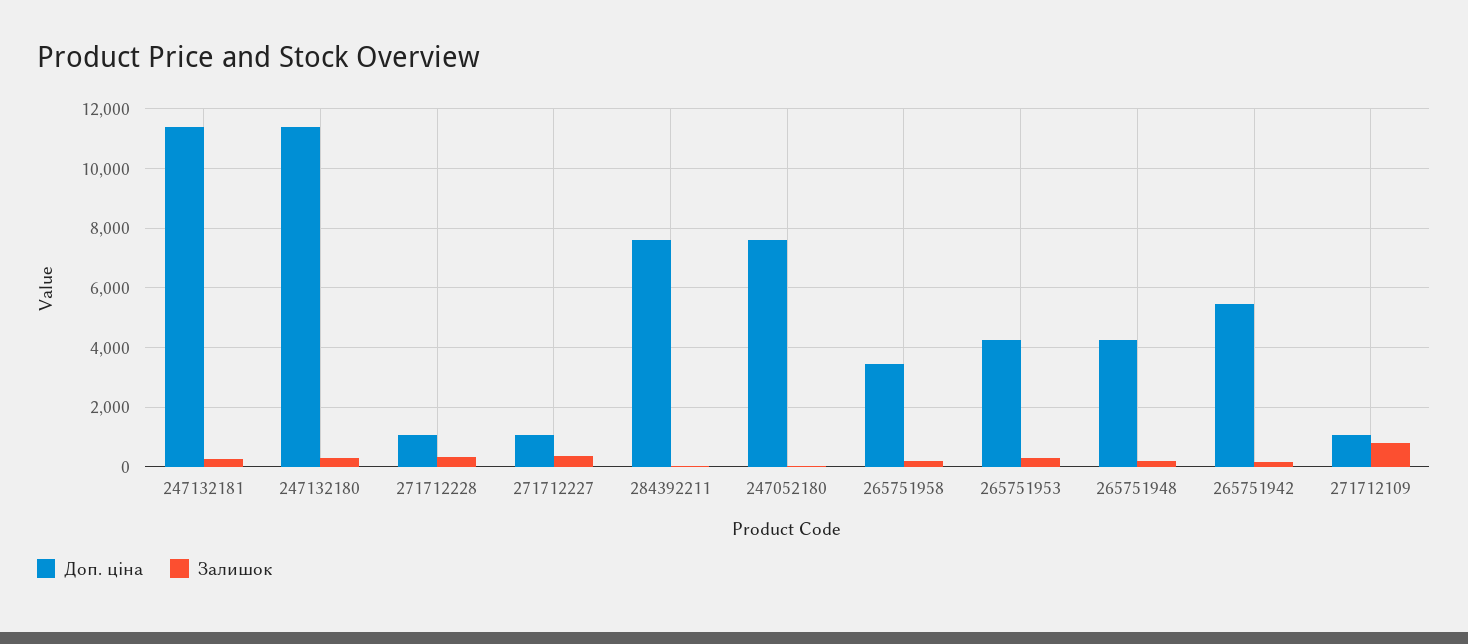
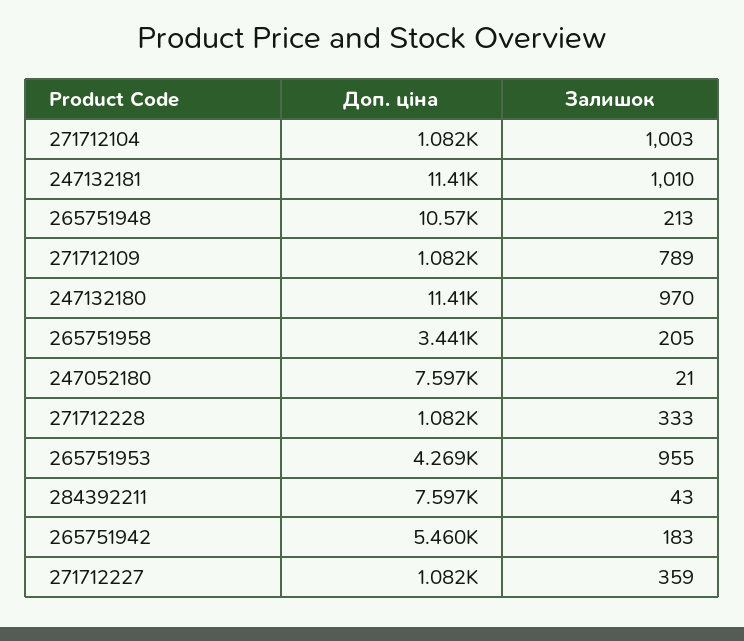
  {
    "Доп. ціна": {
      "247132181": 11410,
      "247132180": 11410,
      "271712228": 1082,
      "271712227": 1082,
      "284392211": 7597,
      "247052180": 7597,
      "265751958": 3441,
      "265751953": 4269,
-     "265751948": 4250,
+     "265751948": 10570,
      "265751942": 5460,
-     "271712109": 1082
+     "271712109": 1082,
+     "271712104": 1082
    },
    "Залишок": {
-     "247132181": 250,
+     "247132181": 1010,
-     "247132180": 250,
+     "247132180": 970,
      "271712228": 333,
      "271712227": 359,
      "284392211": 43,
      "247052180": 21,
      "265751958": 205,
-     "265751953": 250,
+     "265751953": 955,
      "265751948": 213,
      "265751942": 183,
-     "271712109": 789
+     "271712109": 789,
+     "271712104": 1003
    }
  }

